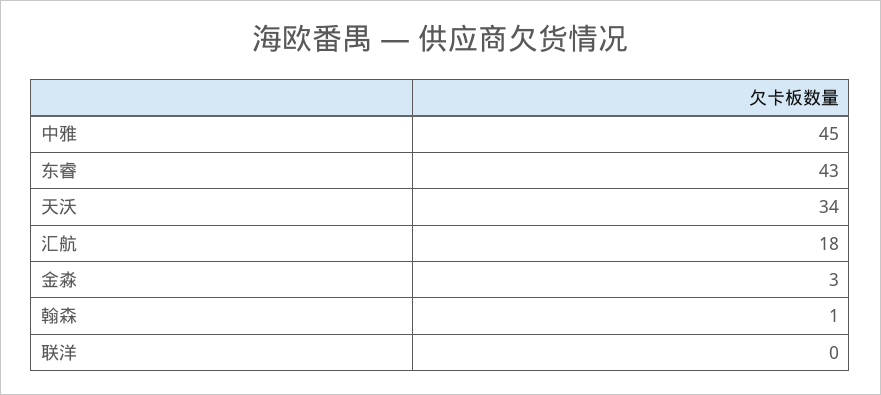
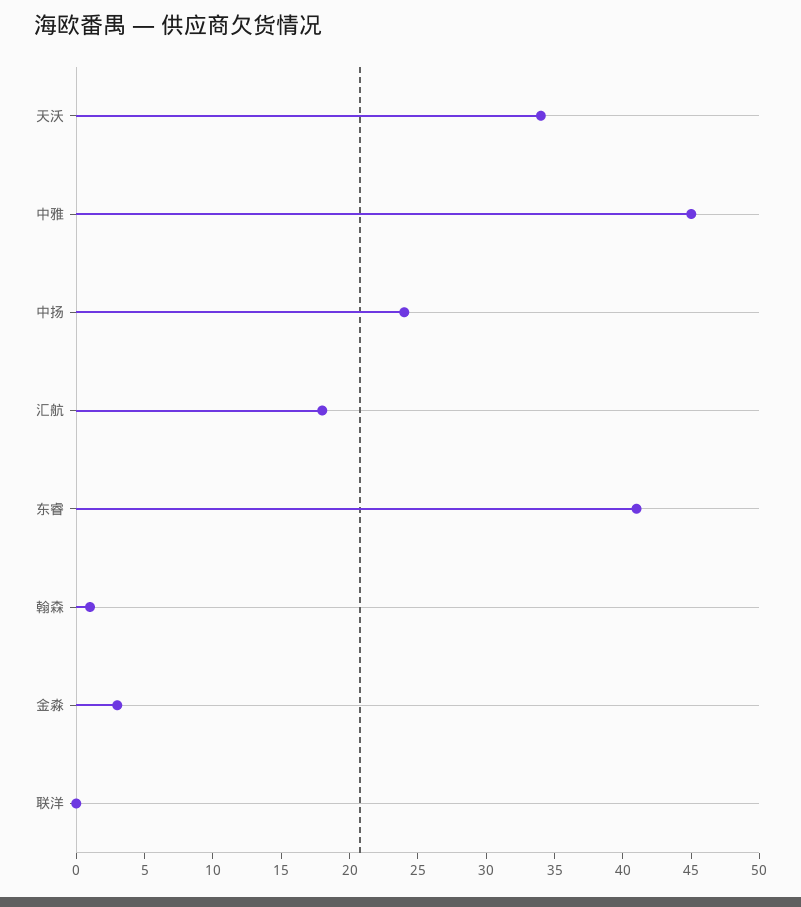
  {
    "中雅": 45,
-   "东睿": 43,
+   "东睿": 41,
    "天沃": 34,
    "汇航": 18,
    "金淼": 3,
    "翰森": 1,
-   "联洋": 0
+   "联洋": 0,
+   "中扬": 24
  }

